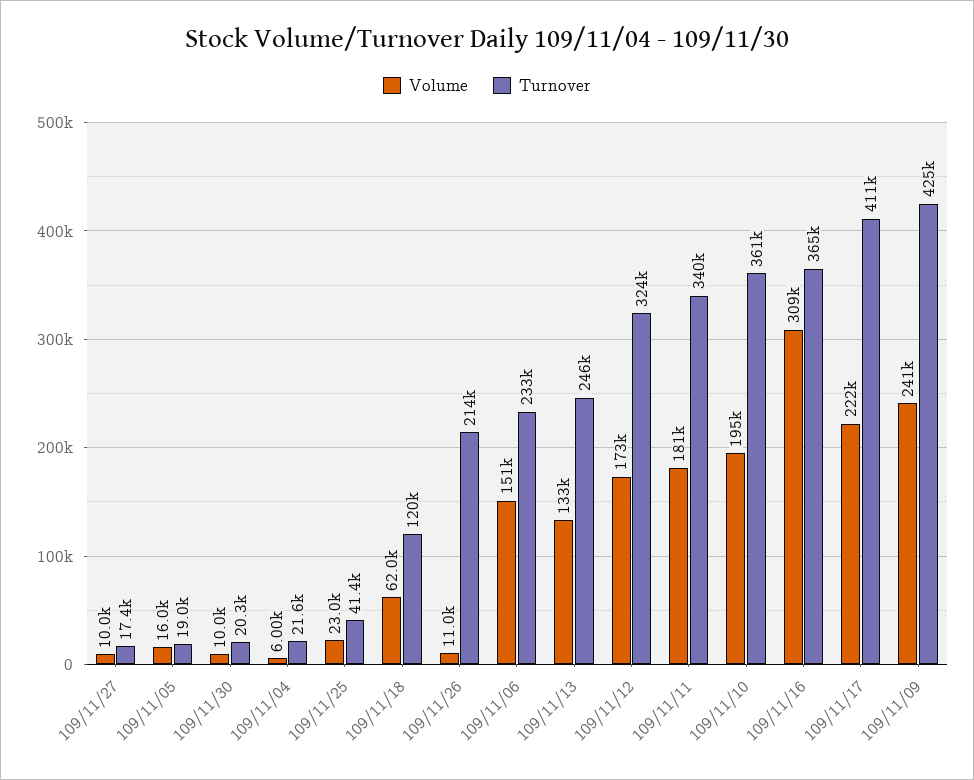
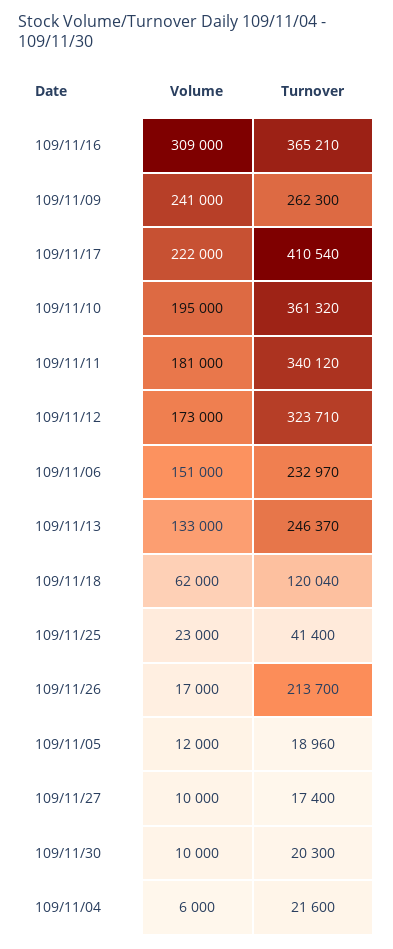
  {
    "Volume": {
      "109/11/27": 10000,
-     "109/11/05": 16000,
+     "109/11/05": 12000,
      "109/11/30": 10000,
      "109/11/04": 6000,
      "109/11/25": 23000,
      "109/11/18": 62000,
-     "109/11/26": 11000,
+     "109/11/26": 17000,
      "109/11/06": 151000,
      "109/11/13": 133000,
      "109/11/12": 173000,
      "109/11/11": 181000,
      "109/11/10": 195000,
      "109/11/16": 309000,
      "109/11/17": 222000,
      "109/11/09": 241000
    },
    "Turnover": {
      "109/11/27": 17400,
      "109/11/05": 18960,
      "109/11/30": 20300,
      "109/11/04": 21600,
      "109/11/25": 41400,
      "109/11/18": 120040,
      "109/11/26": 213700,
      "109/11/06": 232970,
      "109/11/13": 246370,
      "109/11/12": 323710,
      "109/11/11": 340120,
      "109/11/10": 361320,
      "109/11/16": 365210,
      "109/11/17": 410540,
-     "109/11/09": 425000
+     "109/11/09": 262300
    }
  }

